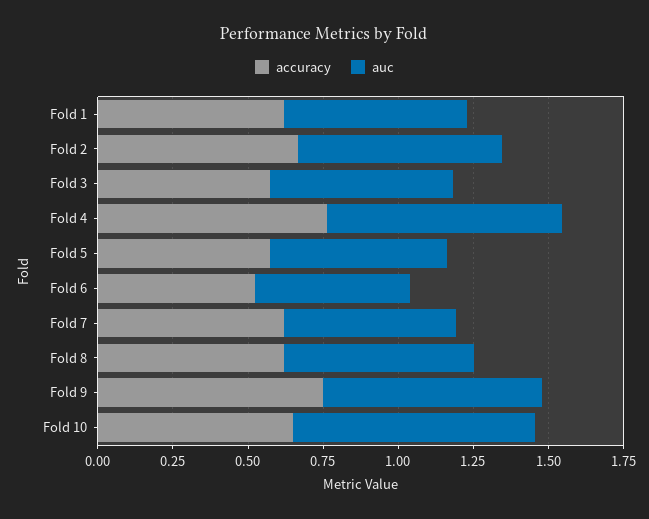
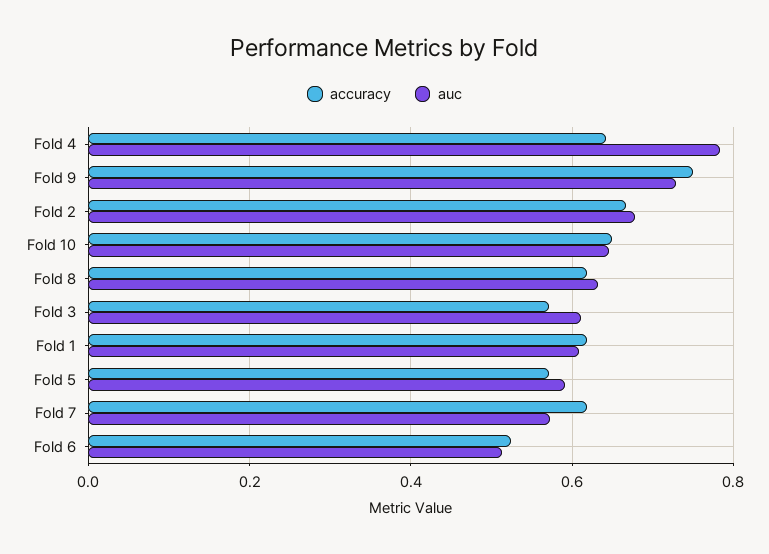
  {
    "accuracy": {
      "Fold 1": 0.62,
      "Fold 2": 0.66,
      "Fold 3": 0.58,
-     "Fold 4": 0.75,
+     "Fold 4": 0.64,
      "Fold 5": 0.58,
      "Fold 6": 0.52,
      "Fold 7": 0.62,
      "Fold 8": 0.62,
      "Fold 9": 0.76,
      "Fold 10": 0.66
    },
    "auc": {
      "Fold 1": 0.6,
      "Fold 2": 0.68,
      "Fold 3": 0.62,
      "Fold 4": 0.78,
      "Fold 5": 0.6,
      "Fold 6": 0.52,
      "Fold 7": 0.58,
      "Fold 8": 0.64,
      "Fold 9": 0.72,
-     "Fold 10": 0.8
+     "Fold 10": 0.64
    }
  }

